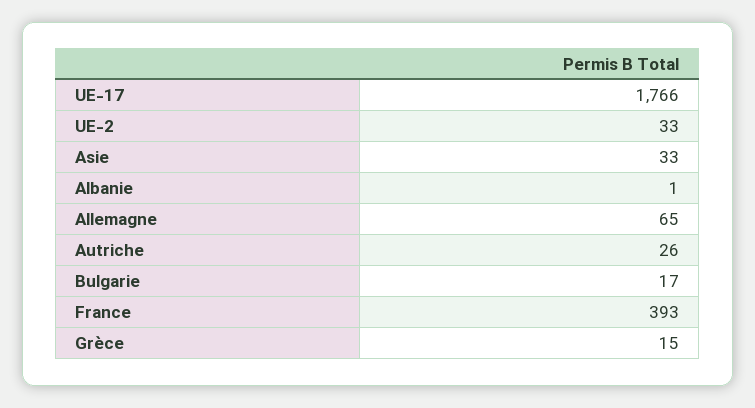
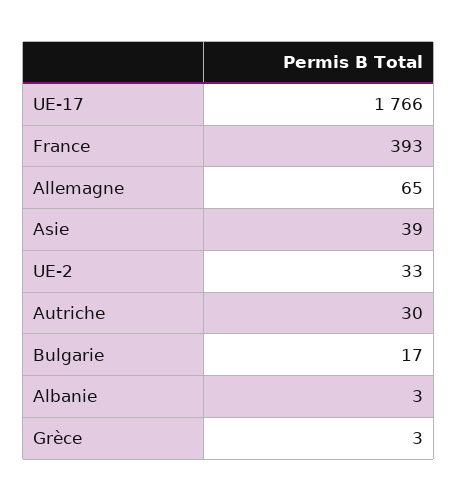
  {
    "UE-17": 1766,
    "UE-2": 33,
-   "Asie": 33,
+   "Asie": 39,
-   "Albanie": 1,
+   "Albanie": 3,
    "Allemagne": 65,
-   "Autriche": 26,
+   "Autriche": 30,
    "Bulgarie": 17,
    "France": 393,
-   "Grèce": 15
+   "Grèce": 3
  }

